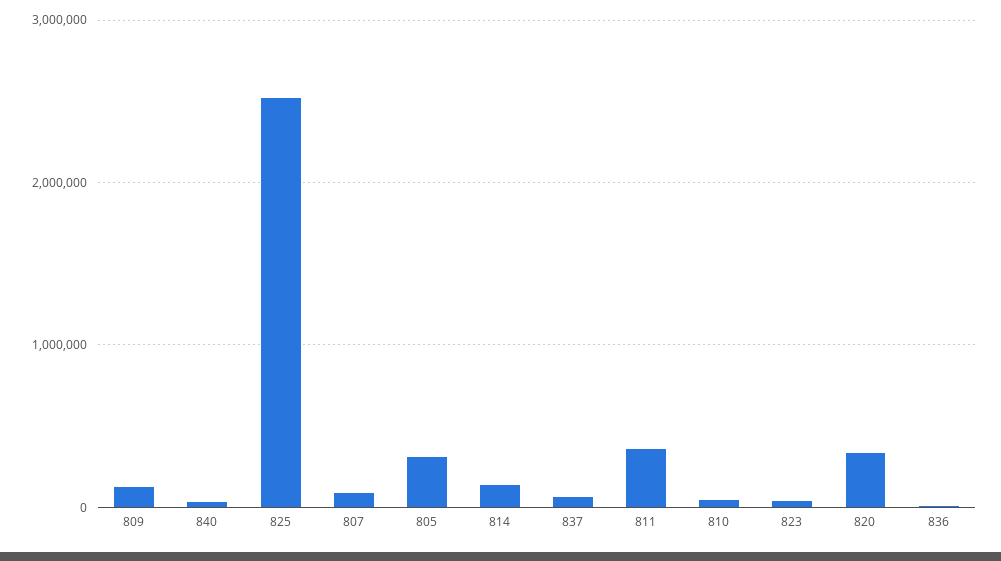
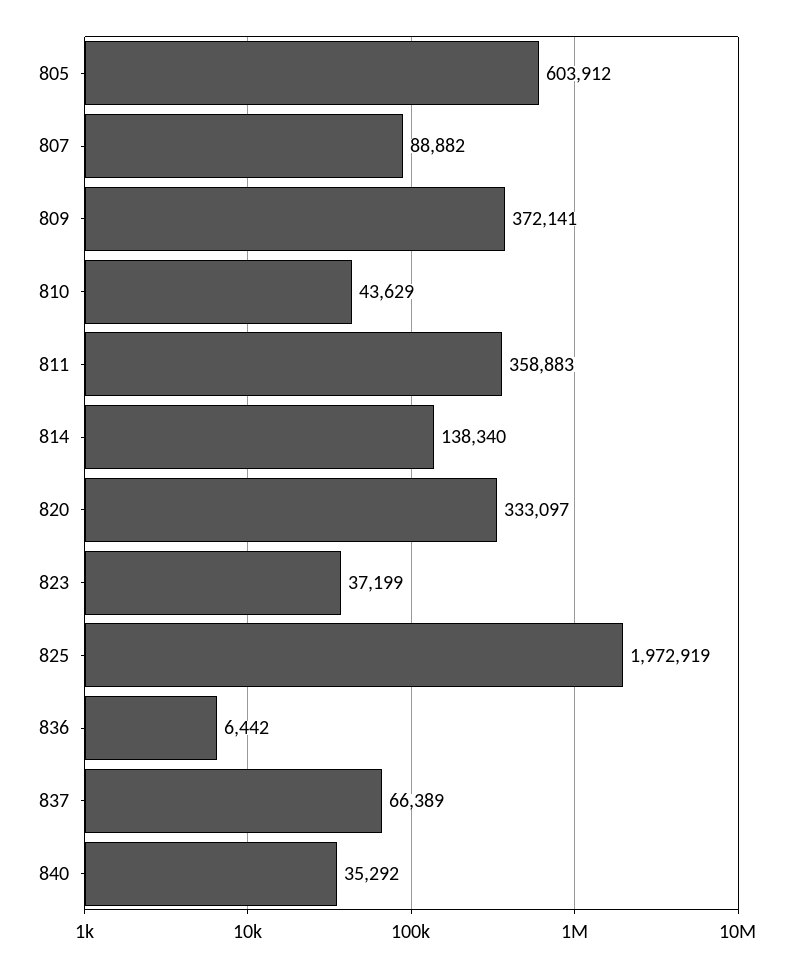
  {
-   "809": 100000,
+   "809": 372141,
    "840": 35292,
-   "825": 2500000,
+   "825": 1972919,
    "807": 88882,
-   "805": 300000,
+   "805": 603912,
    "814": 138340,
    "837": 66389,
    "811": 358883,
    "810": 43629,
    "823": 37199,
    "820": 333097,
    "836": 6442
  }

